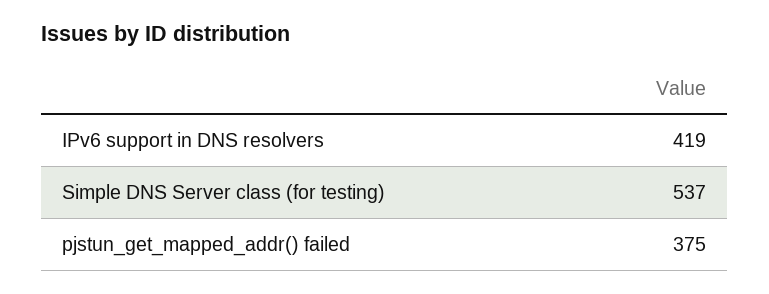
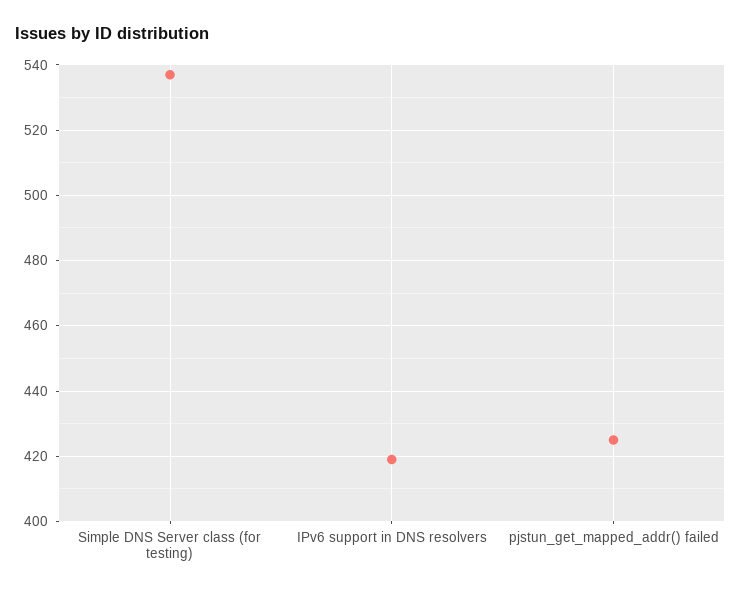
  {
    "IPv6 support in DNS resolvers": 419,
    "Simple DNS Server class (for testing)": 537,
-   "pjstun_get_mapped_addr() failed": 375
+   "pjstun_get_mapped_addr() failed": 425
  }

